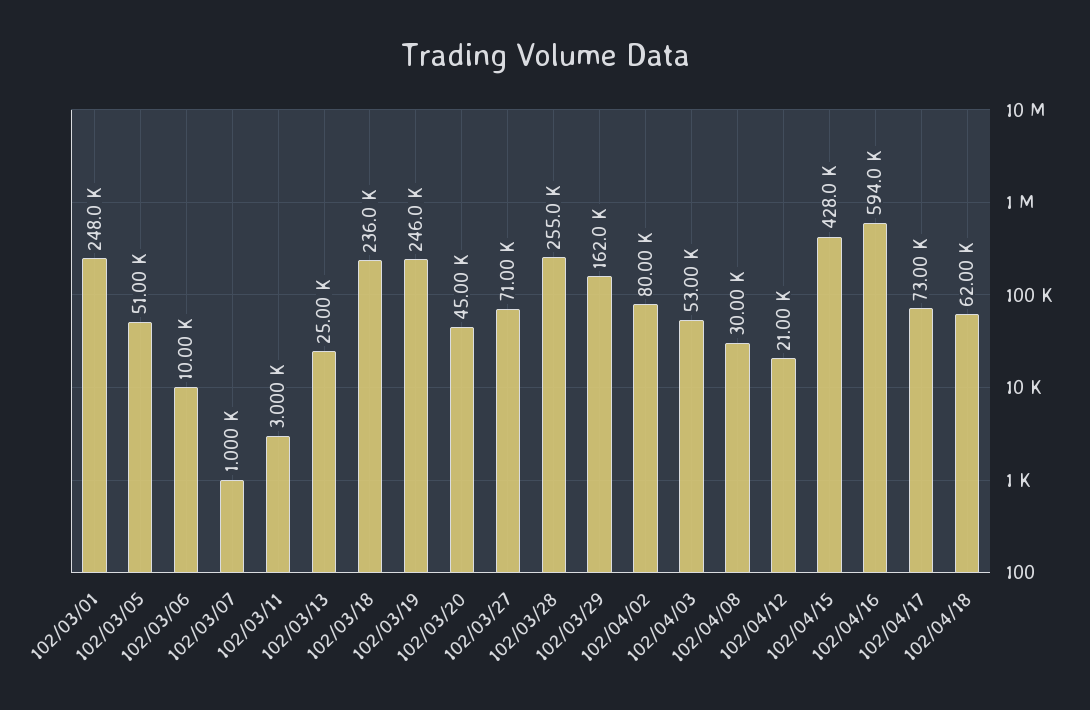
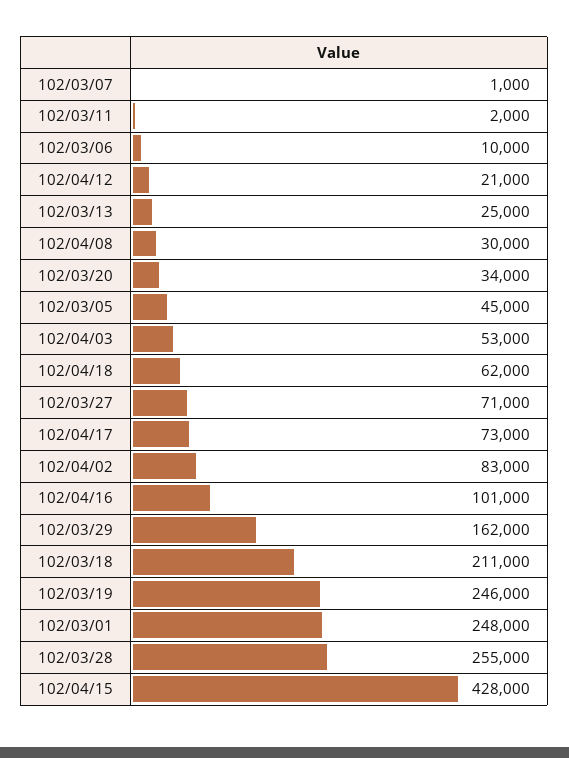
  {
    "102/03/01": 248000,
-   "102/03/05": 51000,
+   "102/03/05": 45000,
    "102/03/06": 10000,
    "102/03/07": 1000,
-   "102/03/11": 3000,
+   "102/03/11": 2000,
    "102/03/13": 25000,
-   "102/03/18": 236000,
+   "102/03/18": 211000,
    "102/03/19": 246000,
-   "102/03/20": 45000,
+   "102/03/20": 34000,
    "102/03/27": 71000,
    "102/03/28": 255000,
    "102/03/29": 162000,
-   "102/04/02": 80000,
+   "102/04/02": 83000,
    "102/04/03": 53000,
    "102/04/08": 30000,
    "102/04/12": 21000,
    "102/04/15": 428000,
-   "102/04/16": 594000,
+   "102/04/16": 101000,
    "102/04/17": 73000,
    "102/04/18": 62000
  }

